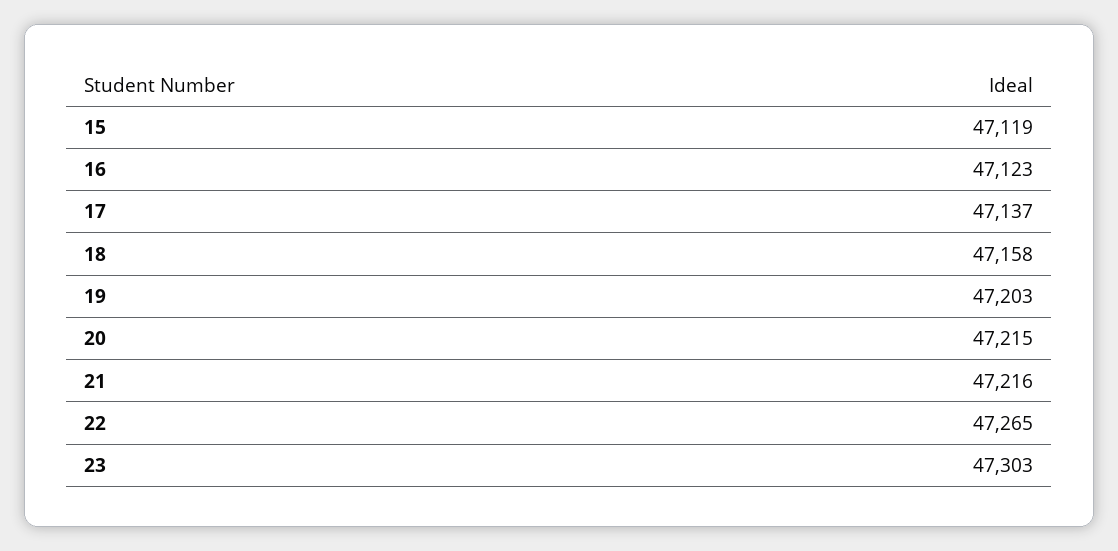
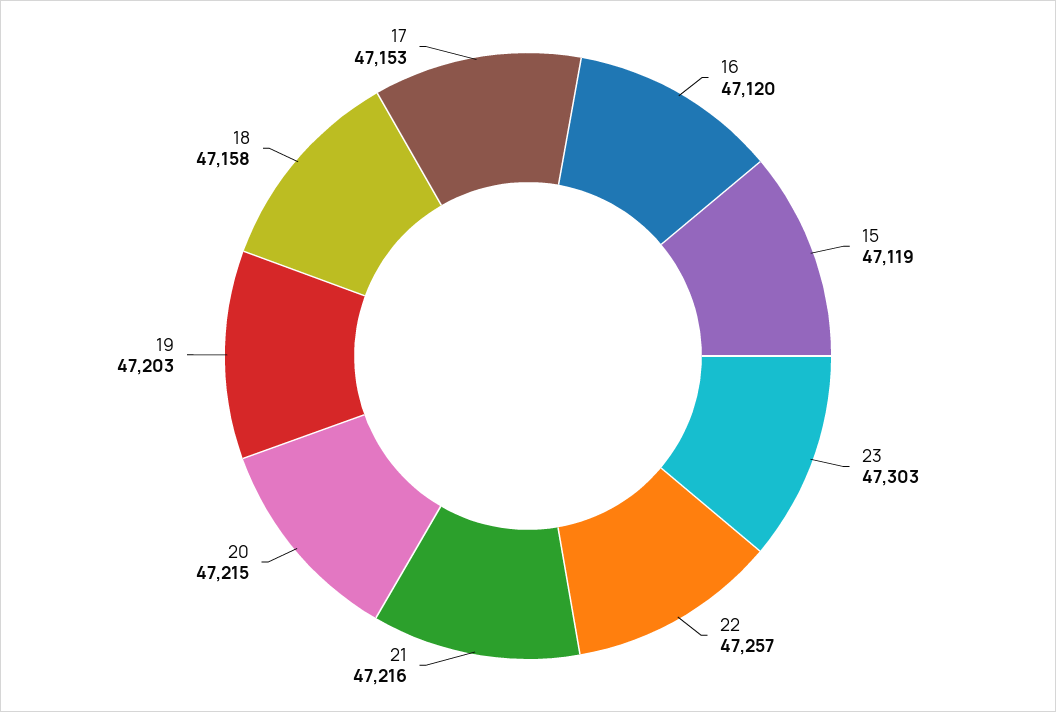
  {
    "15": 47119,
-   "16": 47123,
+   "16": 47120,
-   "17": 47137,
+   "17": 47153,
    "18": 47158,
    "19": 47203,
    "20": 47215,
    "21": 47216,
-   "22": 47265,
+   "22": 47257,
    "23": 47303
  }

